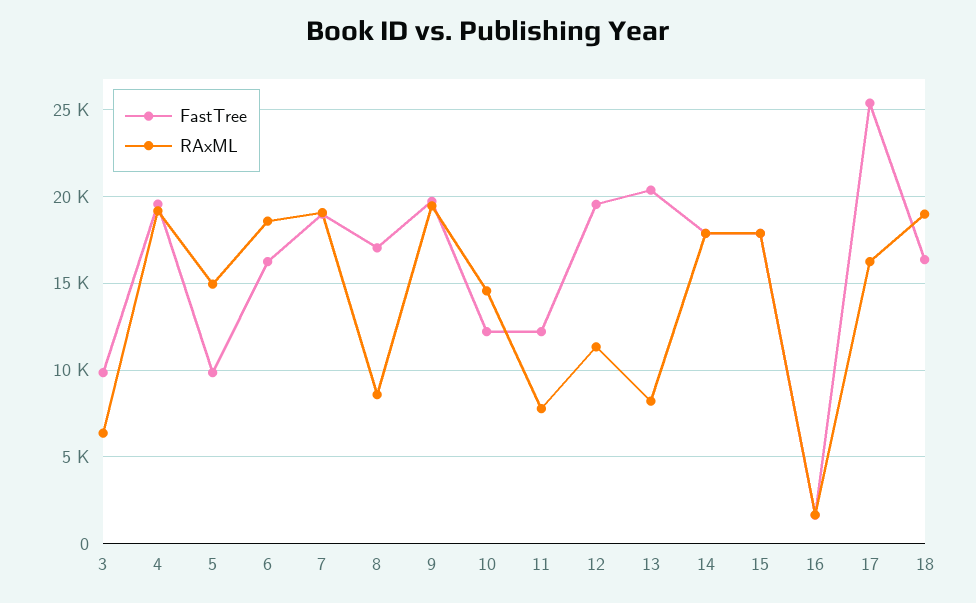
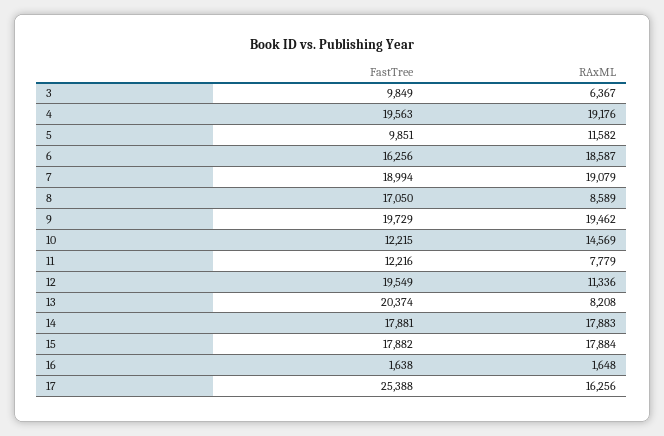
  {
    "FastTree": {
      "3": 9849,
      "4": 19563,
      "5": 9851,
      "6": 16256,
      "7": 18994,
      "8": 17050,
      "9": 19729,
      "10": 12215,
      "11": 12216,
      "12": 19549,
      "13": 20374,
      "14": 17881,
      "15": 17882,
      "16": 1638,
-     "17": 25388,
+     "17": 25388
-     "18": 16500
    },
    "RAxML": {
      "3": 6367,
      "4": 19176,
-     "5": 15000,
+     "5": 11582,
      "6": 18587,
      "7": 19079,
      "8": 8589,
      "9": 19462,
      "10": 14569,
      "11": 7779,
      "12": 11336,
      "13": 8208,
      "14": 17883,
      "15": 17884,
      "16": 1648,
-     "17": 16256,
+     "17": 16256
-     "18": 19000
    }
  }

